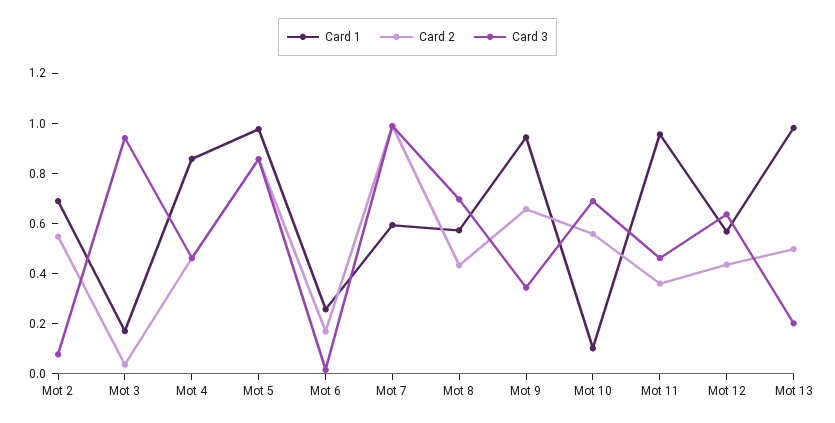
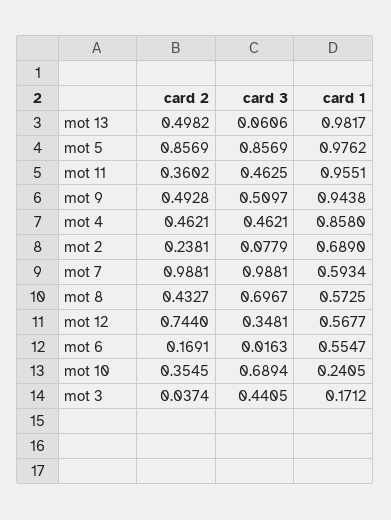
  {
    "Card 1": {
      "Mot 2": 0.689,
      "Mot 3": 0.1712,
      "Mot 4": 0.858,
      "Mot 5": 0.9762,
-     "Mot 6": 0.25,
+     "Mot 6": 0.5547,
      "Mot 7": 0.5934,
      "Mot 8": 0.5725,
      "Mot 9": 0.9438,
-     "Mot 10": 0.1,
+     "Mot 10": 0.2405,
      "Mot 11": 0.9551,
      "Mot 12": 0.5677,
      "Mot 13": 0.9817
    },
    "Card 2": {
-     "Mot 2": 0.55,
+     "Mot 2": 0.2381,
      "Mot 3": 0.0374,
      "Mot 4": 0.4621,
      "Mot 5": 0.8569,
      "Mot 6": 0.1691,
      "Mot 7": 0.9881,
      "Mot 8": 0.4327,
-     "Mot 9": 0.65,
+     "Mot 9": 0.4928,
-     "Mot 10": 0.55,
+     "Mot 10": 0.3545,
      "Mot 11": 0.3602,
-     "Mot 12": 0.45,
+     "Mot 12": 0.744,
      "Mot 13": 0.4982
    },
    "Card 3": {
      "Mot 2": 0.0779,
-     "Mot 3": 0.95,
+     "Mot 3": 0.4405,
      "Mot 4": 0.4621,
      "Mot 5": 0.8569,
      "Mot 6": 0.0163,
      "Mot 7": 0.9881,
      "Mot 8": 0.6967,
-     "Mot 9": 0.35,
+     "Mot 9": 0.5097,
      "Mot 10": 0.6894,
      "Mot 11": 0.4625,
-     "Mot 12": 0.65,
+     "Mot 12": 0.3481,
-     "Mot 13": 0.2
+     "Mot 13": 0.0606
    }
  }

